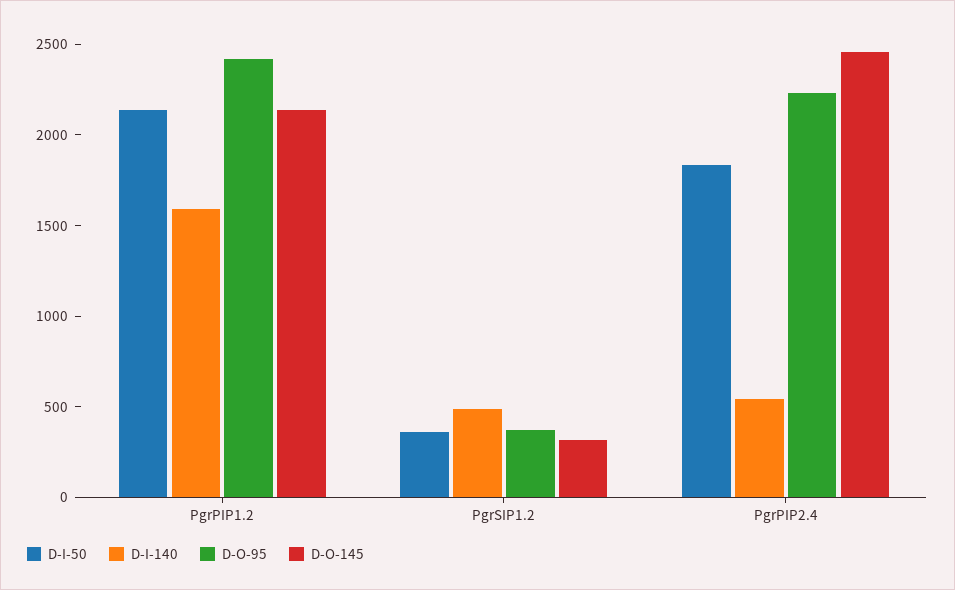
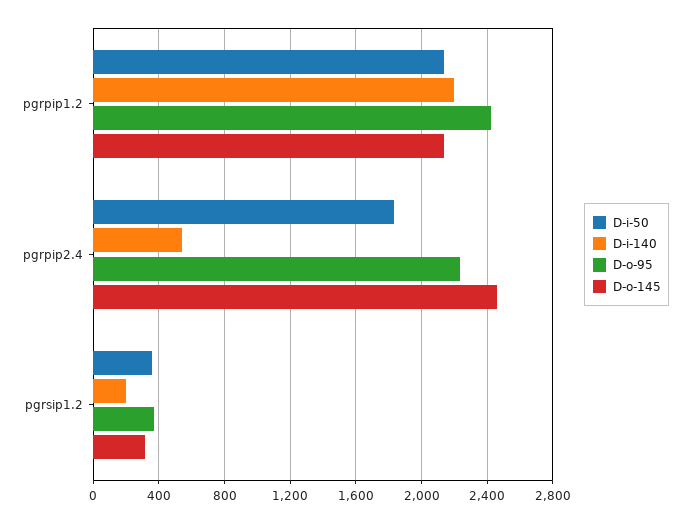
  {
    "D-I-50": {
      "PgrPIP1.2": 2150,
      "PgrSIP1.2": 350,
      "PgrPIP2.4": 1850
    },
    "D-I-140": {
-     "PgrPIP1.2": 1600,
+     "PgrPIP1.2": 2200,
-     "PgrSIP1.2": 500,
+     "PgrSIP1.2": 200,
      "PgrPIP2.4": 550
    },
    "D-O-95": {
      "PgrPIP1.2": 2400,
      "PgrSIP1.2": 350,
      "PgrPIP2.4": 2250
    },
    "D-O-145": {
      "PgrPIP1.2": 2150,
      "PgrSIP1.2": 300,
      "PgrPIP2.4": 2450
    }
  }

